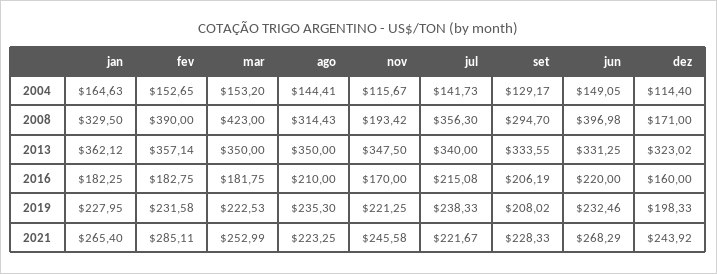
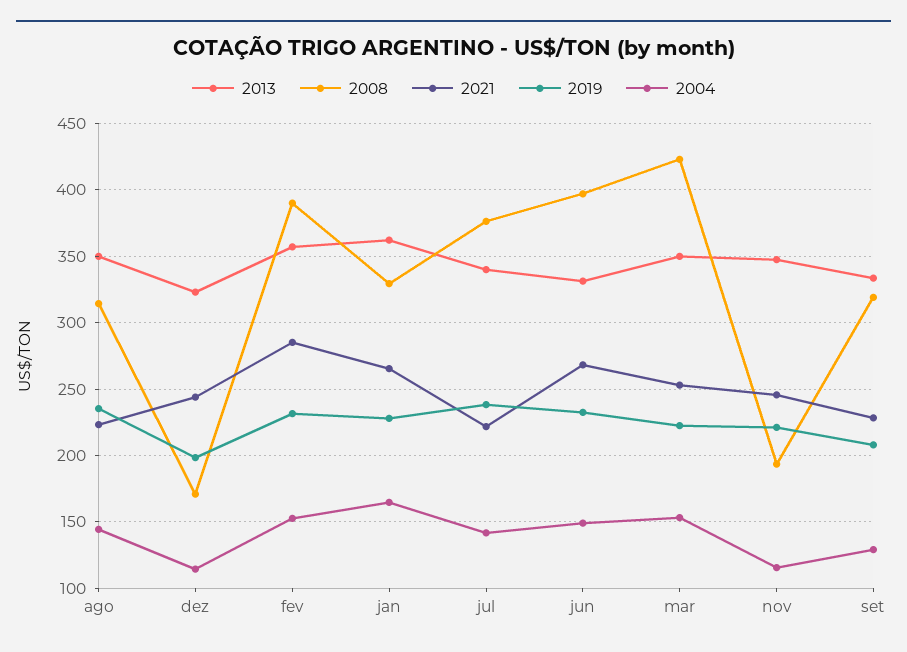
  {
    "2004": {
      "jan": 164.63,
      "fev": 152.65,
      "mar": 153.2,
      "ago": 144.41,
      "nov": 115.67,
      "jul": 141.73,
      "set": 129.17,
      "jun": 149.05,
      "dez": 114.4
    },
    "2008": {
      "jan": 329.5,
      "fev": 390,
      "mar": 423,
      "ago": 314.43,
      "nov": 193.42,
-     "jul": 356.3,
+     "jul": 375,
-     "set": 294.7,
+     "set": 320,
      "jun": 396.98,
      "dez": 171
    },
    "2013": {
      "jan": 362.12,
      "fev": 357.14,
      "mar": 350,
      "ago": 350,
      "nov": 347.5,
      "jul": 340,
      "set": 333.55,
      "jun": 331.25,
      "dez": 323.02
    },
-   "2016": {
-     "jan": 182.25,
-     "fev": 182.75,
-     "mar": 181.75,
-     "ago": 210,
-     "nov": 170,
-     "jul": 215.08,
-     "set": 206.19,
-     "jun": 220,
-     "dez": 160
-   },
    "2019": {
      "jan": 227.95,
      "fev": 231.58,
      "mar": 222.53,
      "ago": 235.3,
      "nov": 221.25,
      "jul": 238.33,
      "set": 208.02,
      "jun": 232.46,
      "dez": 198.33
    },
    "2021": {
      "jan": 265.4,
      "fev": 285.11,
      "mar": 252.99,
      "ago": 223.25,
      "nov": 245.58,
      "jul": 221.67,
      "set": 228.33,
      "jun": 268.29,
      "dez": 243.92
    }
  }

